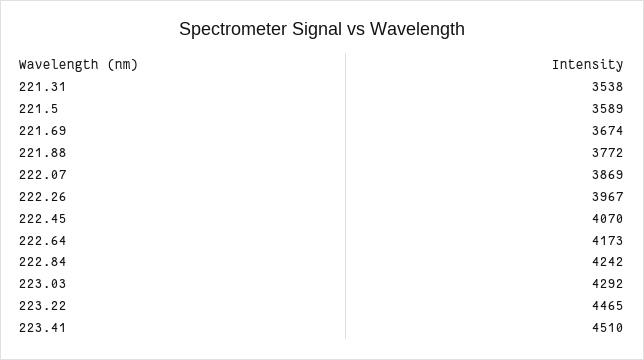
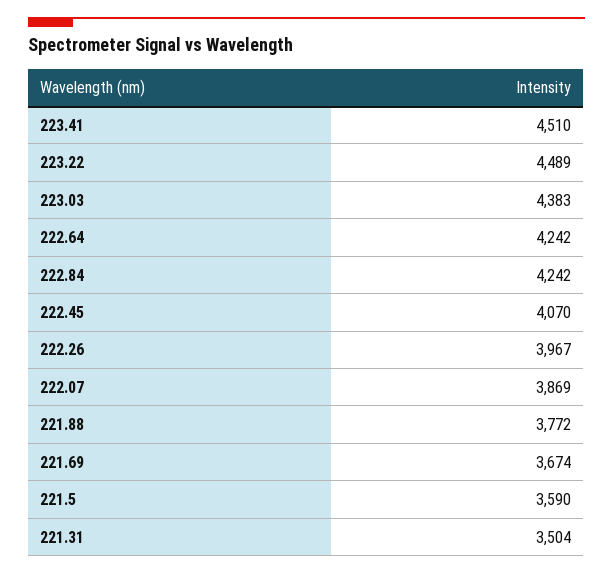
  {
-   "221.31": 3538,
+   "221.31": 3504,
-   "221.5": 3589,
+   "221.5": 3590,
    "221.69": 3674,
    "221.88": 3772,
    "222.07": 3869,
    "222.26": 3967,
    "222.45": 4070,
-   "222.64": 4173,
+   "222.64": 4242,
    "222.84": 4242,
-   "223.03": 4292,
+   "223.03": 4383,
-   "223.22": 4465,
+   "223.22": 4489,
    "223.41": 4510
  }

